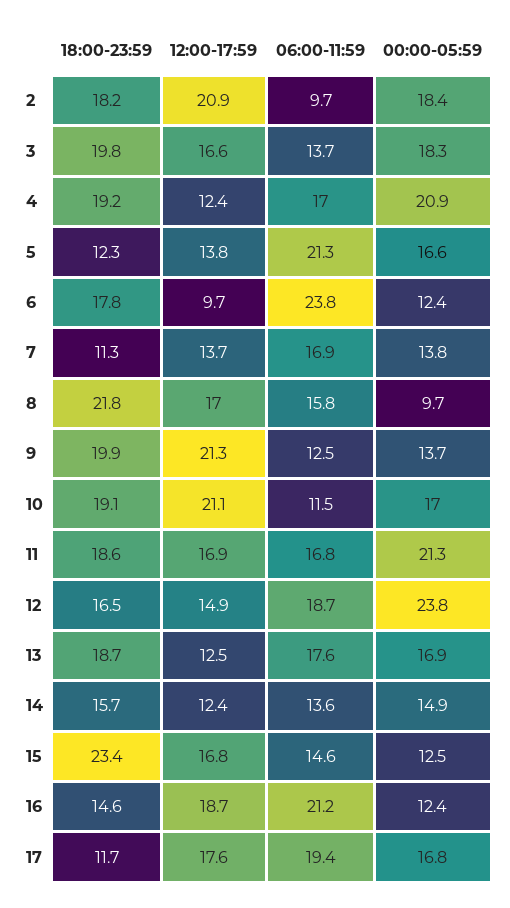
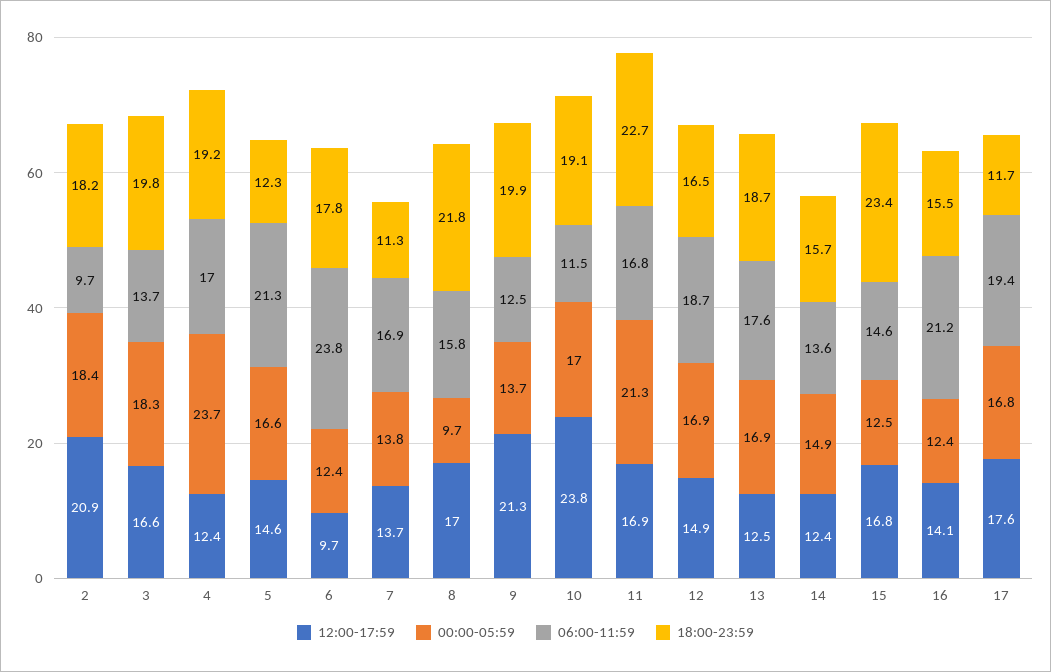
  {
    "18:00-23:59": {
      "2": 18.2,
      "3": 19.8,
      "4": 19.2,
      "5": 12.3,
      "6": 17.8,
      "7": 11.3,
      "8": 21.8,
      "9": 19.9,
      "10": 19.1,
-     "11": 18.6,
+     "11": 22.7,
      "12": 16.5,
      "13": 18.7,
      "14": 15.7,
      "15": 23.4,
-     "16": 14.6,
+     "16": 15.5,
      "17": 11.7
    },
    "12:00-17:59": {
      "2": 20.9,
      "3": 16.6,
      "4": 12.4,
-     "5": 13.8,
+     "5": 14.6,
      "6": 9.7,
      "7": 13.7,
      "8": 17,
      "9": 21.3,
-     "10": 21.1,
+     "10": 23.8,
      "11": 16.9,
      "12": 14.9,
      "13": 12.5,
      "14": 12.4,
      "15": 16.8,
-     "16": 18.7,
+     "16": 14.1,
      "17": 17.6
    },
    "06:00-11:59": {
      "2": 9.7,
      "3": 13.7,
      "4": 17,
      "5": 21.3,
      "6": 23.8,
      "7": 16.9,
      "8": 15.8,
      "9": 12.5,
      "10": 11.5,
      "11": 16.8,
      "12": 18.7,
      "13": 17.6,
      "14": 13.6,
      "15": 14.6,
      "16": 21.2,
      "17": 19.4
    },
    "00:00-05:59": {
      "2": 18.4,
      "3": 18.3,
-     "4": 20.9,
+     "4": 23.7,
      "5": 16.6,
      "6": 12.4,
      "7": 13.8,
      "8": 9.7,
      "9": 13.7,
      "10": 17,
      "11": 21.3,
-     "12": 23.8,
+     "12": 16.9,
      "13": 16.9,
      "14": 14.9,
      "15": 12.5,
      "16": 12.4,
      "17": 16.8
    }
  }

